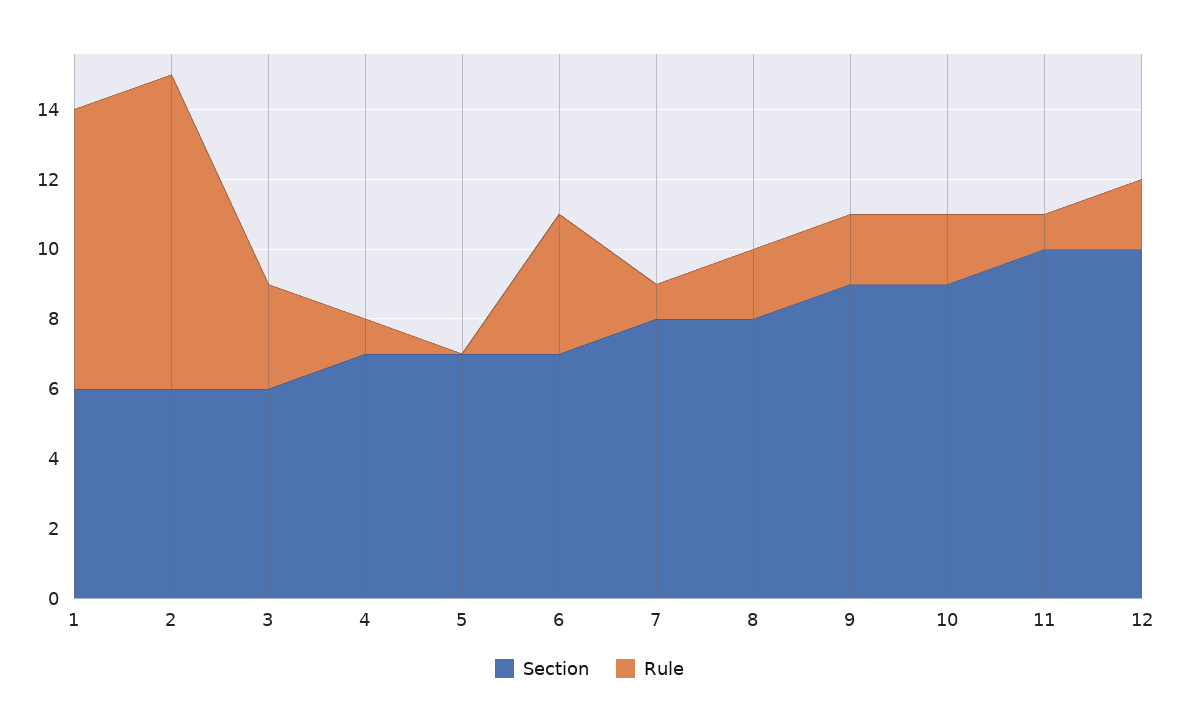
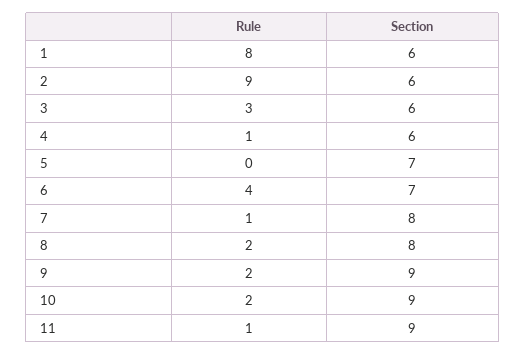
  {
    "Section": {
      "1": 6,
      "2": 6,
      "3": 6,
-     "4": 7,
+     "4": 6,
      "5": 7,
      "6": 7,
      "7": 8,
      "8": 8,
      "9": 9,
      "10": 9,
-     "11": 10,
+     "11": 9
-     "12": 10
    },
    "Rule": {
      "1": 8,
      "2": 9,
      "3": 3,
      "4": 1,
      "5": 0,
      "6": 4,
      "7": 1,
      "8": 2,
      "9": 2,
      "10": 2,
-     "11": 1,
+     "11": 1
-     "12": 2
    }
  }

